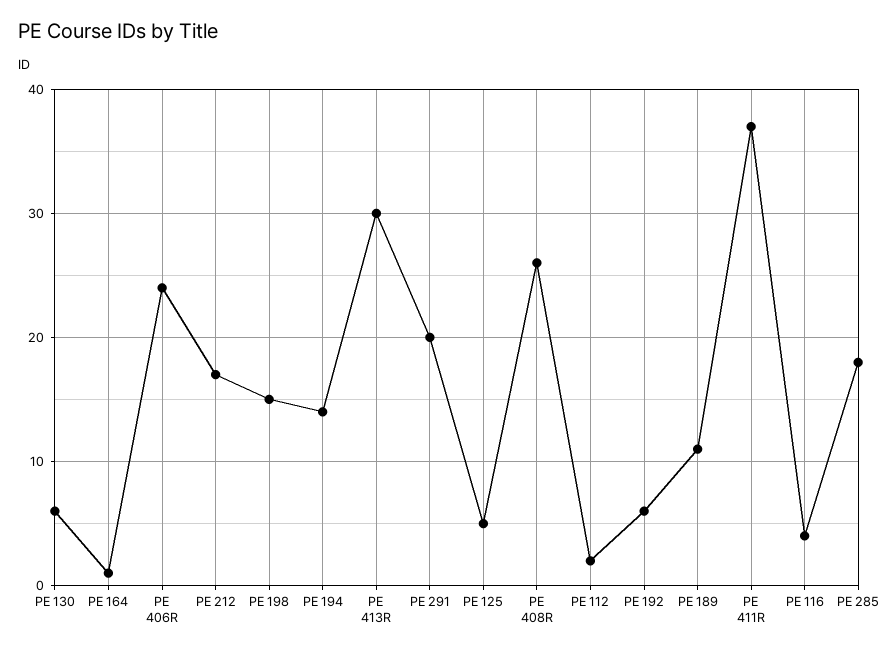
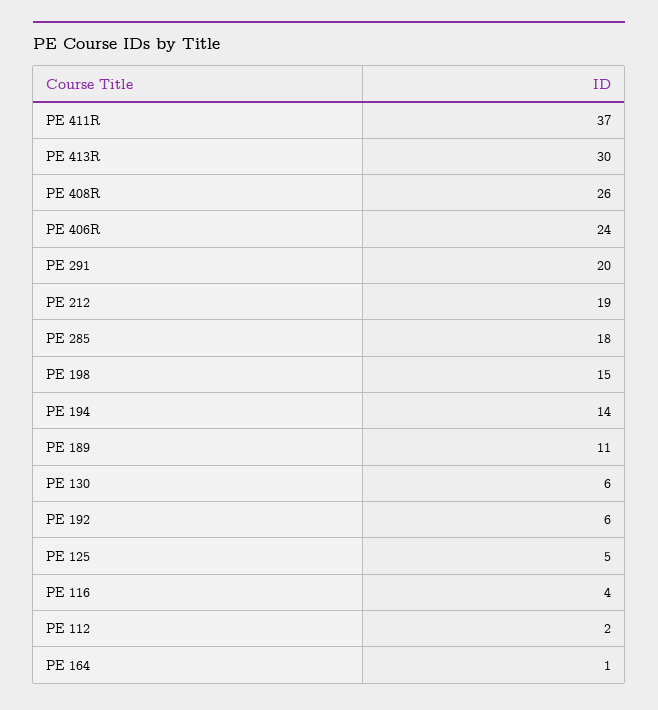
  {
    "PE 130": 6,
    "PE 164": 1,
    "PE 406R": 24,
-   "PE 212": 17,
+   "PE 212": 19,
    "PE 198": 15,
    "PE 194": 14,
    "PE 413R": 30,
    "PE 291": 20,
    "PE 125": 5,
    "PE 408R": 26,
    "PE 112": 2,
    "PE 192": 6,
    "PE 189": 11,
    "PE 411R": 37,
    "PE 116": 4,
    "PE 285": 18
  }

